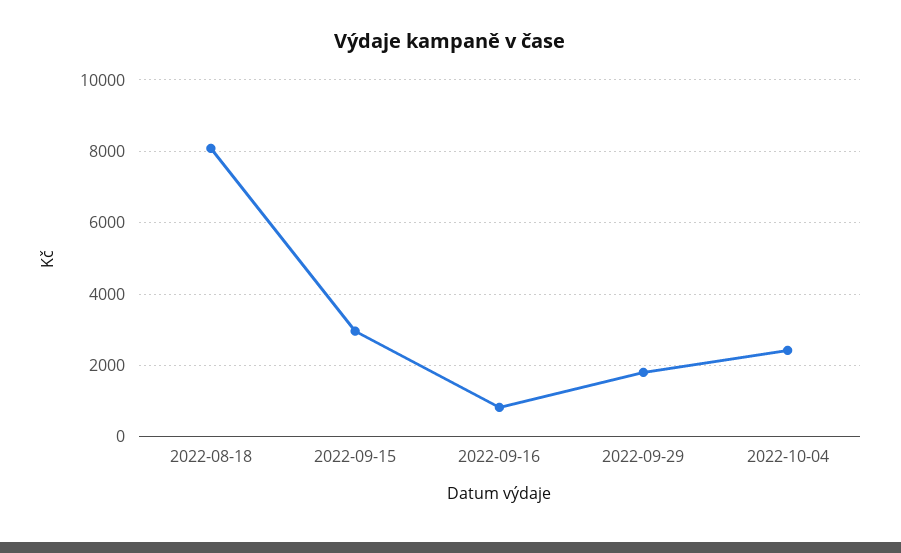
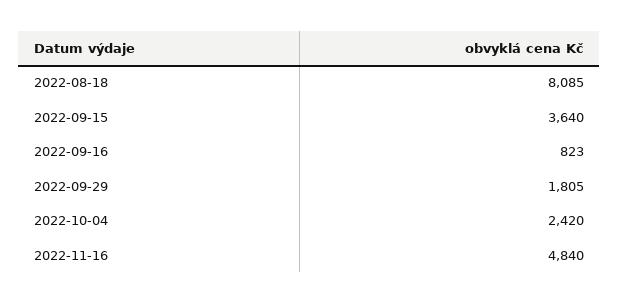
  {
    "2022-08-18": 8085,
-   "2022-09-15": 3000,
+   "2022-09-15": 3640,
    "2022-09-16": 823,
    "2022-09-29": 1805,
-   "2022-10-04": 2420
+   "2022-10-04": 2420,
+   "2022-11-16": 4840
  }

